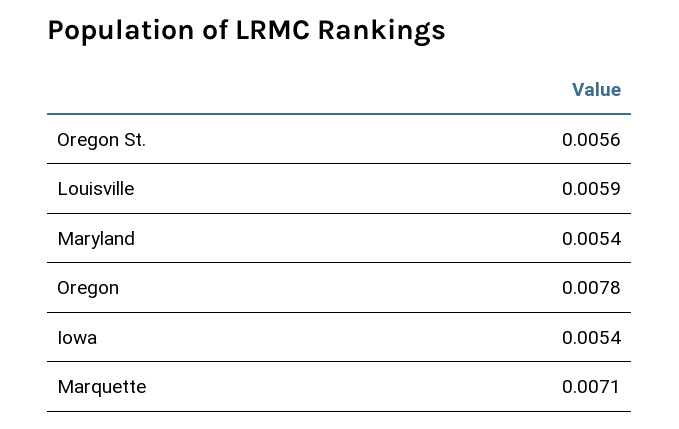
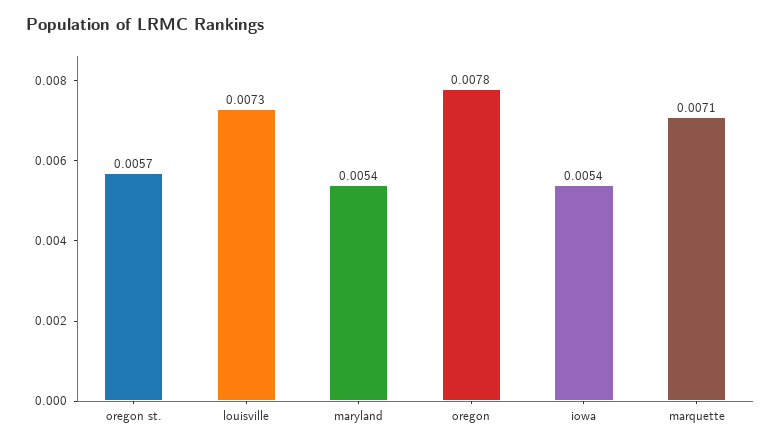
  {
-   "Oregon St.": 0.0056,
+   "Oregon St.": 0.0057,
-   "Louisville": 0.0059,
+   "Louisville": 0.0073,
    "Maryland": 0.0054,
    "Oregon": 0.0078,
    "Iowa": 0.0054,
    "Marquette": 0.0071
  }

